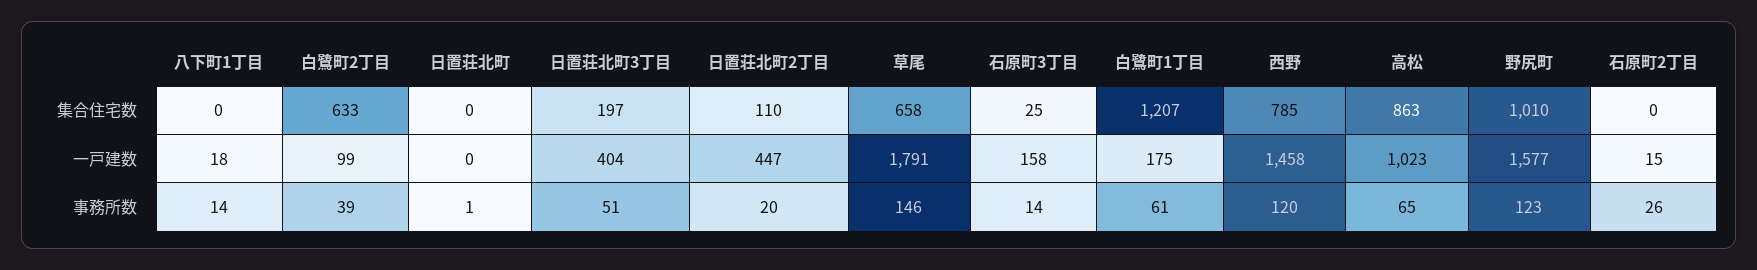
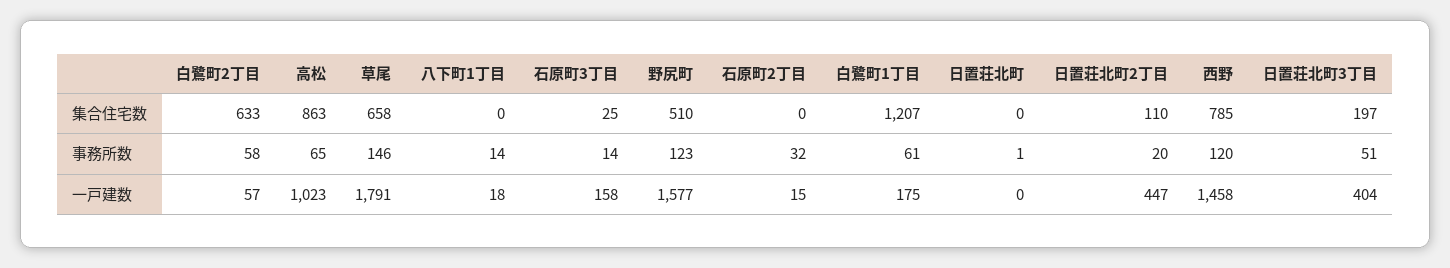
  {
    "八下町1丁目": {
      "集合住宅数": 0,
      "一戸建数": 18,
      "事務所数": 14
    },
    "白鷺町2丁目": {
      "集合住宅数": 633,
-     "一戸建数": 99,
+     "一戸建数": 57,
-     "事務所数": 39
+     "事務所数": 58
    },
    "日置荘北町": {
      "集合住宅数": 0,
      "一戸建数": 0,
      "事務所数": 1
    },
    "日置荘北町3丁目": {
      "集合住宅数": 197,
      "一戸建数": 404,
      "事務所数": 51
    },
    "日置荘北町2丁目": {
      "集合住宅数": 110,
      "一戸建数": 447,
      "事務所数": 20
    },
    "草尾": {
      "集合住宅数": 658,
      "一戸建数": 1791,
      "事務所数": 146
    },
    "石原町3丁目": {
      "集合住宅数": 25,
      "一戸建数": 158,
      "事務所数": 14
    },
    "白鷺町1丁目": {
      "集合住宅数": 1207,
      "一戸建数": 175,
      "事務所数": 61
    },
    "西野": {
      "集合住宅数": 785,
      "一戸建数": 1458,
      "事務所数": 120
    },
    "高松": {
      "集合住宅数": 863,
      "一戸建数": 1023,
      "事務所数": 65
    },
    "野尻町": {
-     "集合住宅数": 1010,
+     "集合住宅数": 510,
      "一戸建数": 1577,
      "事務所数": 123
    },
    "石原町2丁目": {
      "集合住宅数": 0,
      "一戸建数": 15,
-     "事務所数": 26
+     "事務所数": 32
    }
  }

